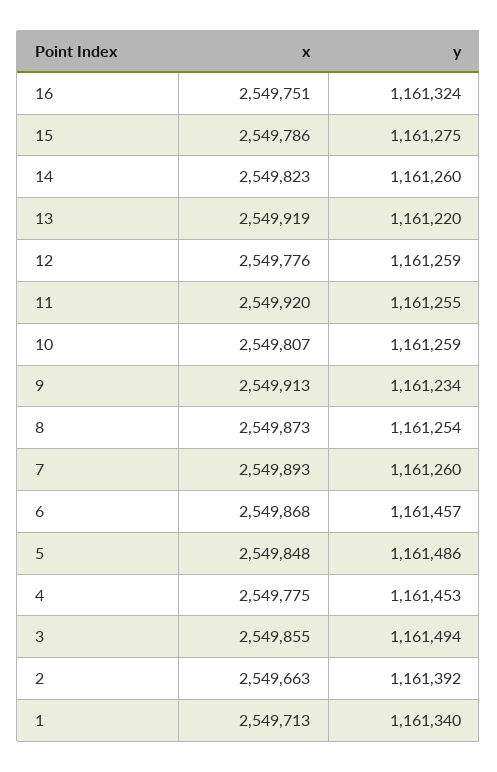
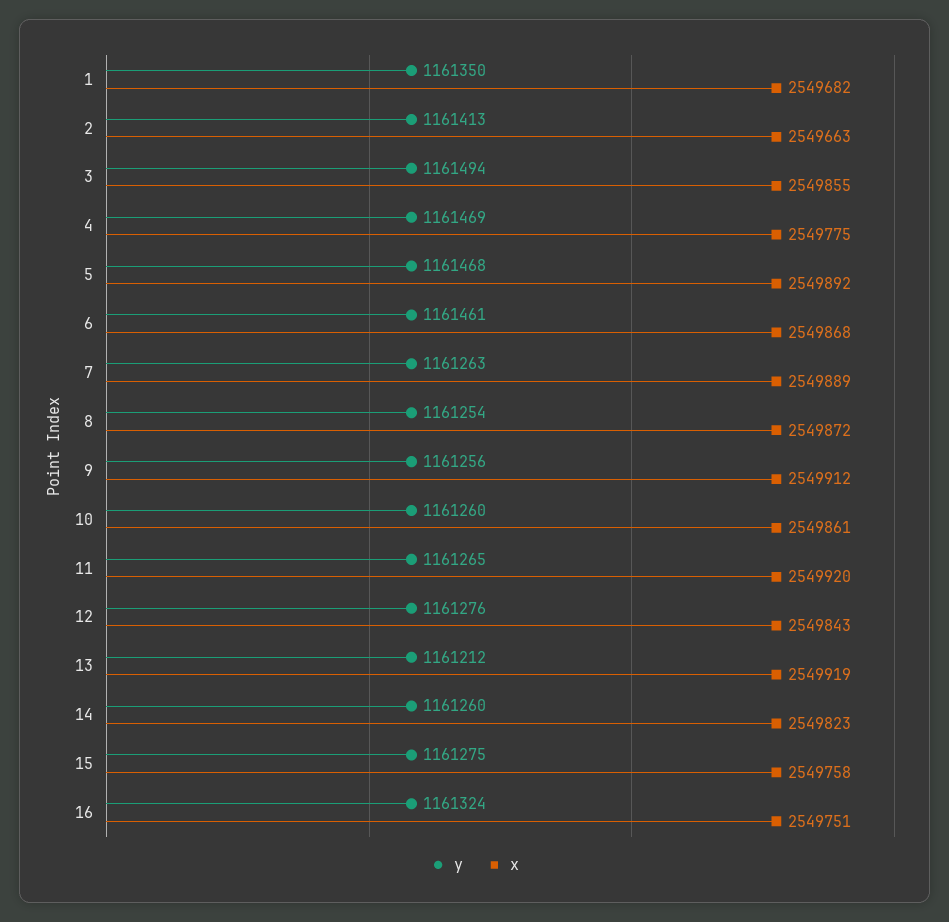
  {
    "x": {
      "16": 2549751,
-     "15": 2549786,
+     "15": 2549758,
      "14": 2549823,
      "13": 2549919,
-     "12": 2549776,
+     "12": 2549843,
      "11": 2549920,
-     "10": 2549807,
+     "10": 2549861,
-     "9": 2549913,
+     "9": 2549912,
-     "8": 2549873,
+     "8": 2549872,
-     "7": 2549893,
+     "7": 2549889,
      "6": 2549868,
-     "5": 2549848,
+     "5": 2549892,
      "4": 2549775,
      "3": 2549855,
      "2": 2549663,
-     "1": 2549713
+     "1": 2549682
    },
    "y": {
      "16": 1161324,
      "15": 1161275,
      "14": 1161260,
-     "13": 1161220,
+     "13": 1161212,
-     "12": 1161259,
+     "12": 1161276,
-     "11": 1161255,
+     "11": 1161265,
-     "10": 1161259,
+     "10": 1161260,
-     "9": 1161234,
+     "9": 1161256,
      "8": 1161254,
-     "7": 1161260,
+     "7": 1161263,
-     "6": 1161457,
+     "6": 1161461,
-     "5": 1161486,
+     "5": 1161468,
-     "4": 1161453,
+     "4": 1161469,
      "3": 1161494,
-     "2": 1161392,
+     "2": 1161413,
-     "1": 1161340
+     "1": 1161350
    }
  }

